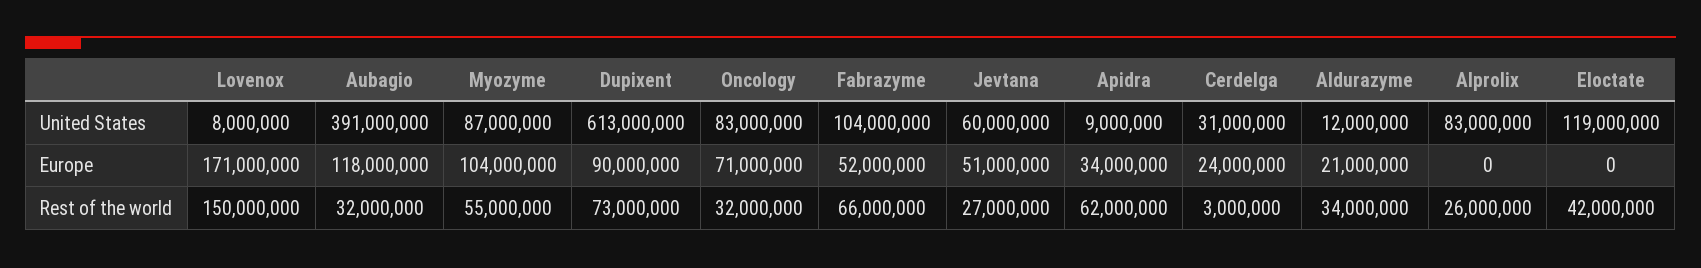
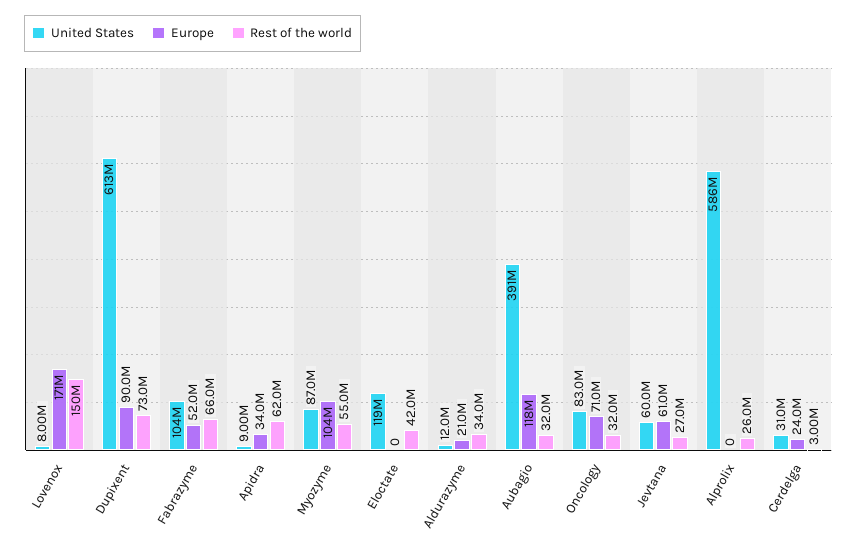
  {
    "United States": {
      "Lovenox": 8000000,
      "Aubagio": 391000000,
      "Myozyme": 87000000,
      "Dupixent": 613000000,
      "Oncology": 83000000,
      "Fabrazyme": 104000000,
      "Jevtana": 60000000,
      "Apidra": 9000000,
      "Cerdelga": 31000000,
      "Aldurazyme": 12000000,
-     "Alprolix": 83000000,
+     "Alprolix": 586000000,
      "Eloctate": 119000000
    },
    "Europe": {
      "Lovenox": 171000000,
      "Aubagio": 118000000,
      "Myozyme": 104000000,
      "Dupixent": 90000000,
      "Oncology": 71000000,
      "Fabrazyme": 52000000,
-     "Jevtana": 51000000,
+     "Jevtana": 61000000,
      "Apidra": 34000000,
      "Cerdelga": 24000000,
      "Aldurazyme": 21000000,
      "Alprolix": 0,
      "Eloctate": 0
    },
    "Rest of the world": {
      "Lovenox": 150000000,
      "Aubagio": 32000000,
      "Myozyme": 55000000,
      "Dupixent": 73000000,
      "Oncology": 32000000,
      "Fabrazyme": 66000000,
      "Jevtana": 27000000,
      "Apidra": 62000000,
      "Cerdelga": 3000000,
      "Aldurazyme": 34000000,
      "Alprolix": 26000000,
      "Eloctate": 42000000
    }
  }

